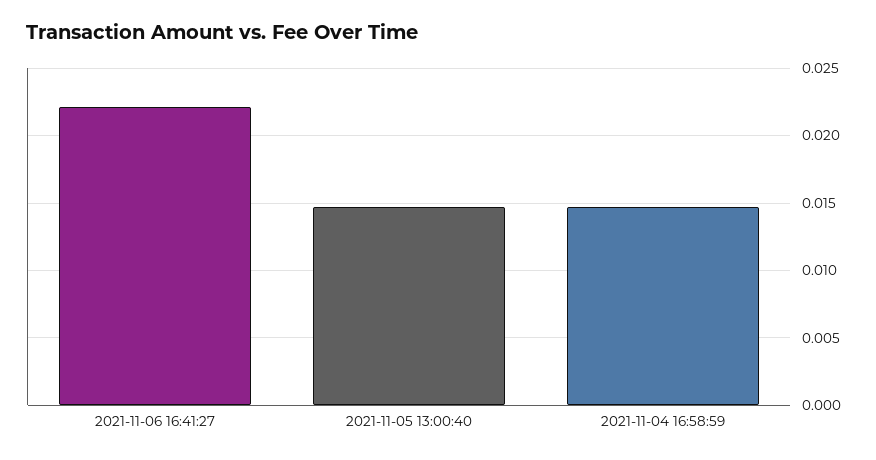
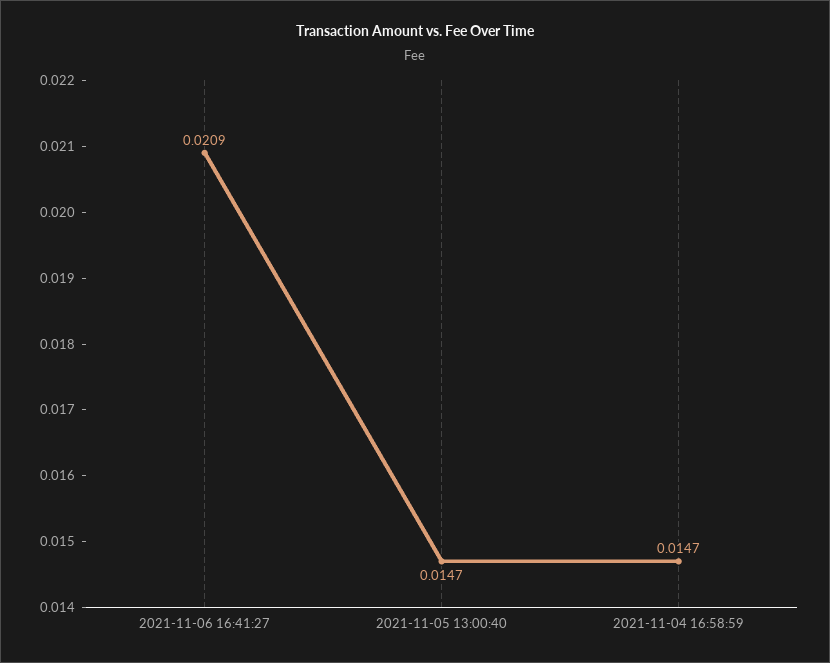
  {
-   "2021-11-06 16:41:27": 0.022,
+   "2021-11-06 16:41:27": 0.0209,
    "2021-11-05 13:00:40": 0.0147,
    "2021-11-04 16:58:59": 0.0147
  }

